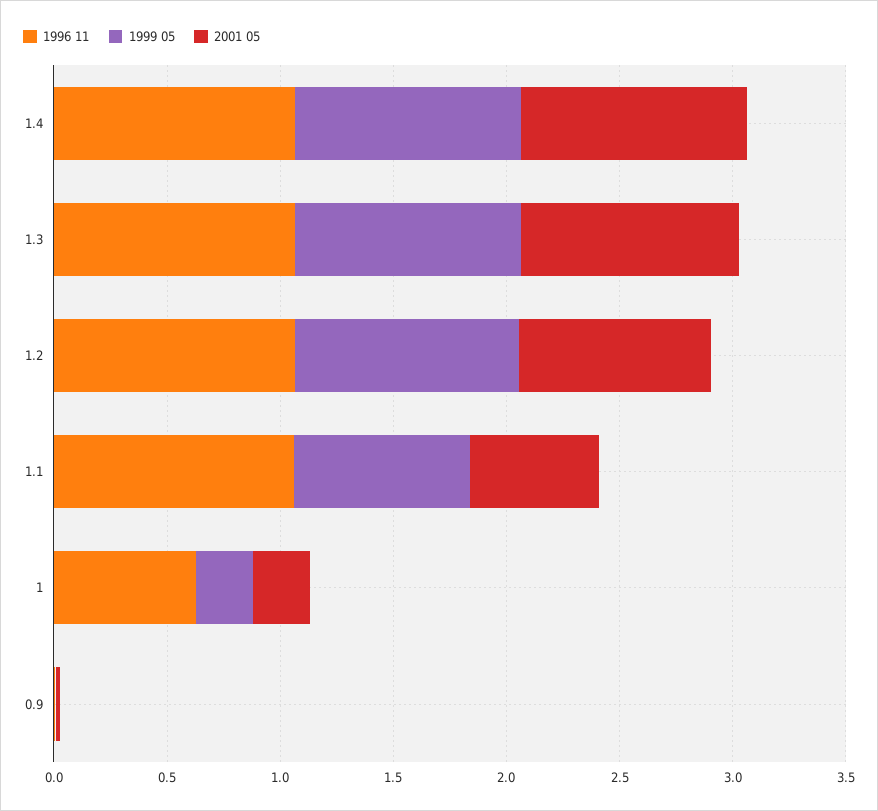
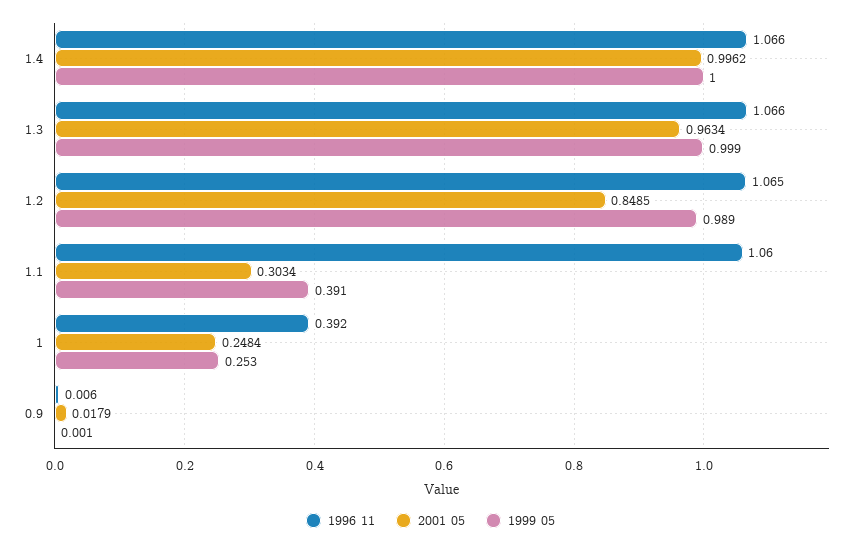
  {
    "1996 11": {
      "1.4": 1.066,
      "1.3": 1.066,
      "1.2": 1.065,
      "1.1": 1.06,
-     "1": 0.6,
+     "1": 0.392,
      "0.9": 0.006
    },
    "1999 05": {
      "1.4": 1,
      "1.3": 0.999,
      "1.2": 0.989,
-     "1.1": 0.8,
+     "1.1": 0.391,
      "1": 0.253,
      "0.9": 0.001
    },
    "2001 05": {
      "1.4": 0.9962,
      "1.3": 0.9634,
      "1.2": 0.8485,
-     "1.1": 0.6,
+     "1.1": 0.3034,
      "1": 0.2484,
      "0.9": 0.0179
    }
  }

